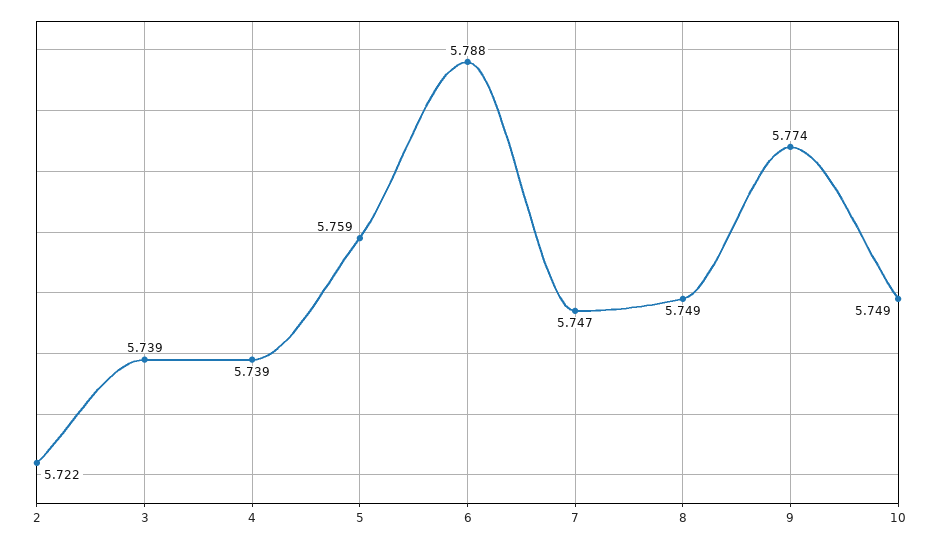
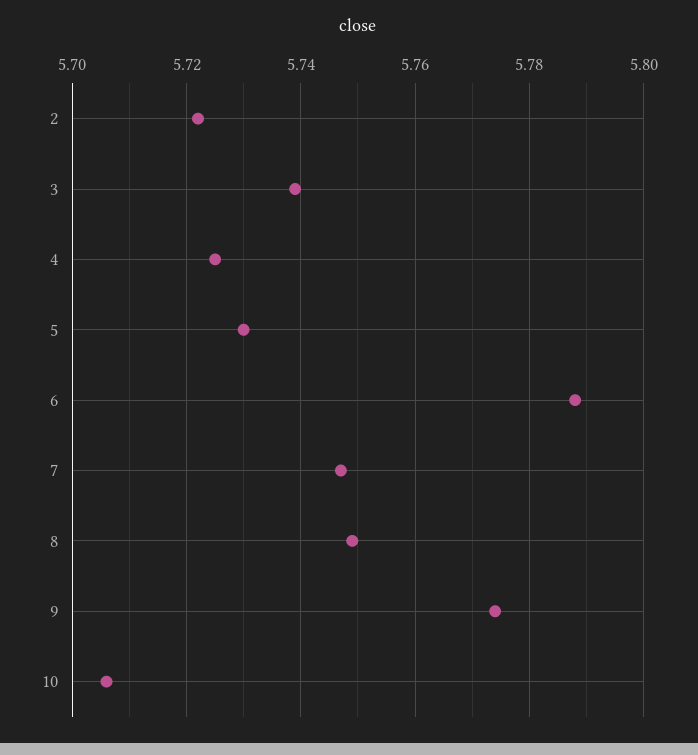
  {
    "2": 5.722,
    "3": 5.739,
-   "4": 5.739,
+   "4": 5.725,
-   "5": 5.759,
+   "5": 5.73,
    "6": 5.788,
    "7": 5.747,
    "8": 5.749,
    "9": 5.774,
-   "10": 5.749
+   "10": 5.705
  }

